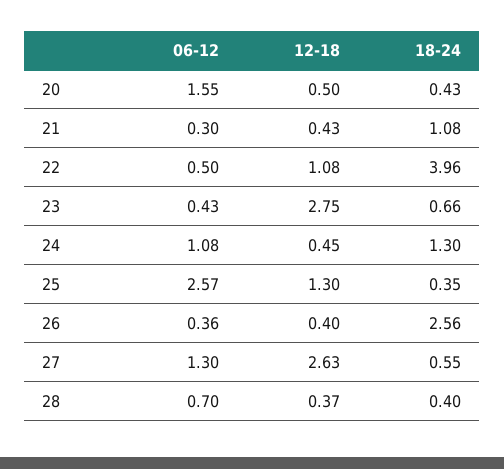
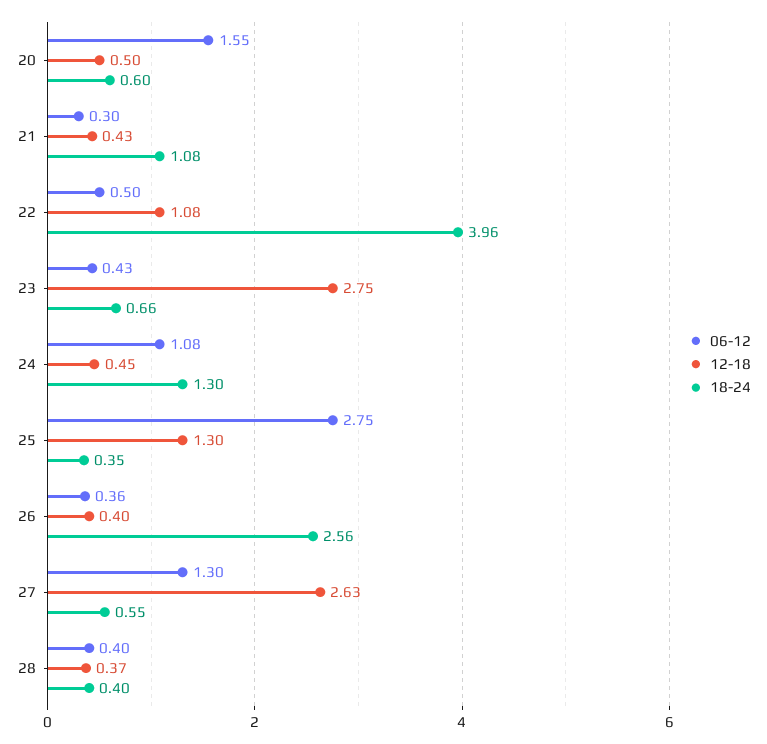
  {
    "06-12": {
      "20": 1.55,
      "21": 0.3,
      "22": 0.5,
      "23": 0.43,
      "24": 1.08,
-     "25": 2.57,
+     "25": 2.75,
      "26": 0.36,
      "27": 1.3,
-     "28": 0.7
+     "28": 0.4
    },
    "12-18": {
      "20": 0.5,
      "21": 0.43,
      "22": 1.08,
      "23": 2.75,
      "24": 0.45,
      "25": 1.3,
      "26": 0.4,
      "27": 2.63,
      "28": 0.37
    },
    "18-24": {
-     "20": 0.43,
+     "20": 0.6,
      "21": 1.08,
      "22": 3.96,
      "23": 0.66,
      "24": 1.3,
      "25": 0.35,
      "26": 2.56,
      "27": 0.55,
      "28": 0.4
    }
  }

